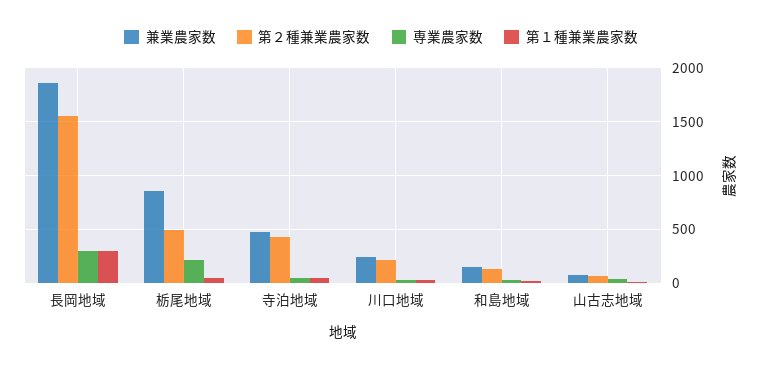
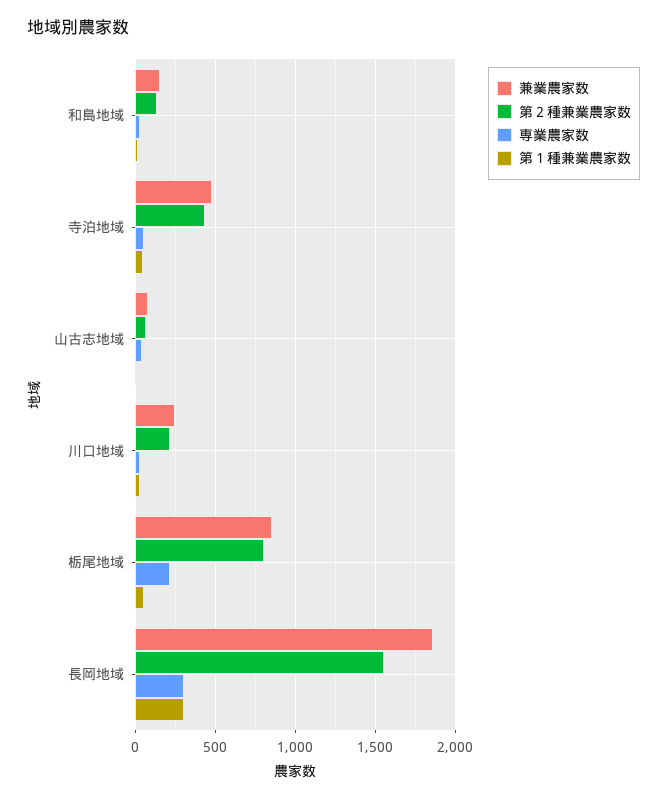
  {
    "兼業農家数": {
      "長岡地域": 1850,
      "栃尾地域": 850,
      "寺泊地域": 500,
      "川口地域": 250,
      "和島地域": 150,
      "山古志地域": 100
    },
    "第２種兼業農家数": {
      "長岡地域": 1550,
-     "栃尾地域": 500,
+     "栃尾地域": 800,
      "寺泊地域": 450,
      "川口地域": 200,
      "和島地域": 150,
      "山古志地域": 50
    },
    "専業農家数": {
      "長岡地域": 300,
      "栃尾地域": 200,
      "寺泊地域": 50,
      "川口地域": 50,
      "和島地域": 50,
      "山古志地域": 50
    },
    "第１種兼業農家数": {
      "長岡地域": 300,
      "栃尾地域": 50,
      "寺泊地域": 50,
      "川口地域": 50,
      "和島地域": 0,
      "山古志地域": 0
    }
  }

